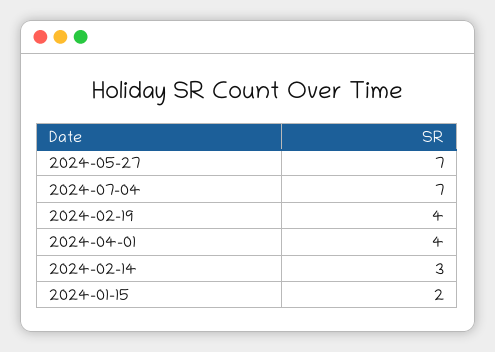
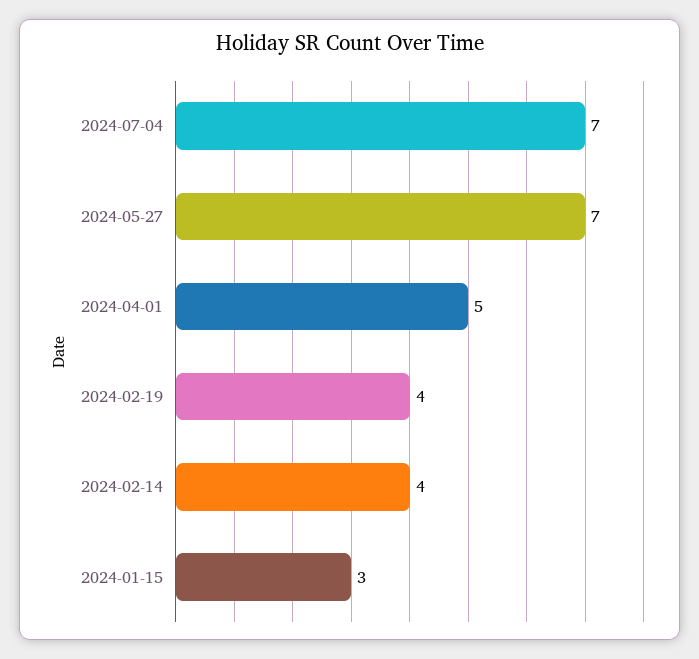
  {
    "2024-05-27": 7,
    "2024-07-04": 7,
    "2024-02-19": 4,
-   "2024-04-01": 4,
+   "2024-04-01": 5,
-   "2024-02-14": 3,
+   "2024-02-14": 4,
-   "2024-01-15": 2
+   "2024-01-15": 3
  }

